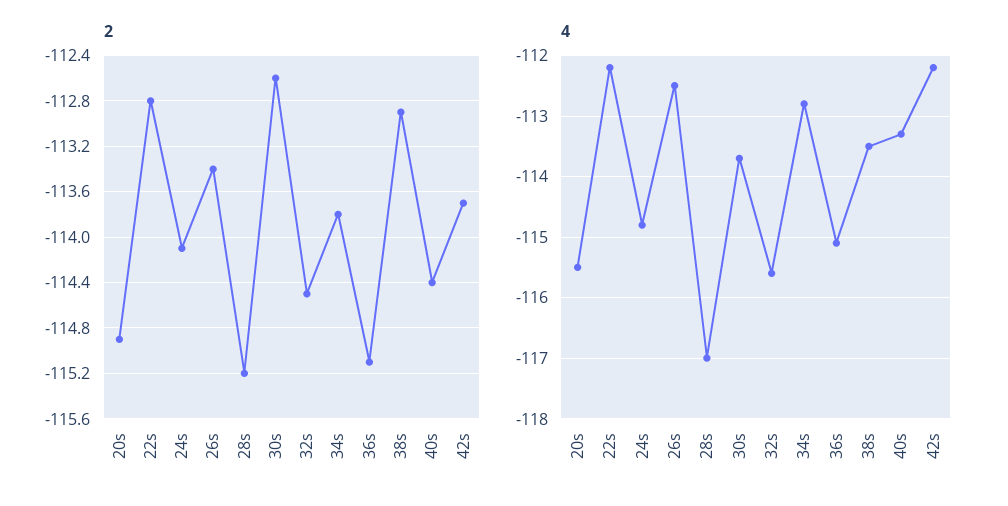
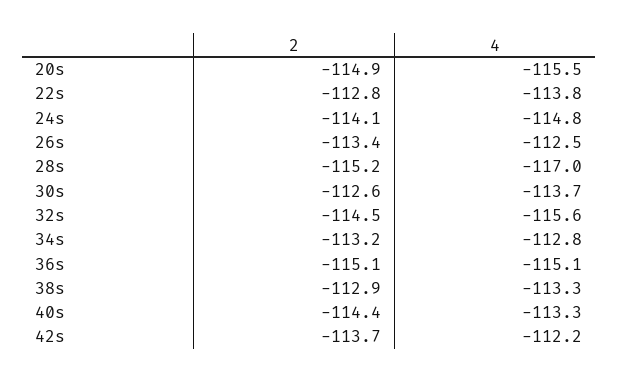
  {
    "2": {
      "20s": -114.9,
      "22s": -112.8,
      "24s": -114.1,
      "26s": -113.4,
      "28s": -115.2,
      "30s": -112.6,
      "32s": -114.5,
-     "34s": -113.8,
+     "34s": -113.2,
      "36s": -115.1,
      "38s": -112.9,
      "40s": -114.4,
      "42s": -113.7
    },
    "4": {
      "20s": -115.5,
-     "22s": -112.2,
+     "22s": -113.8,
      "24s": -114.8,
      "26s": -112.5,
      "28s": -117,
      "30s": -113.7,
      "32s": -115.6,
      "34s": -112.8,
      "36s": -115.1,
-     "38s": -113.5,
+     "38s": -113.3,
      "40s": -113.3,
      "42s": -112.2
    }
  }

